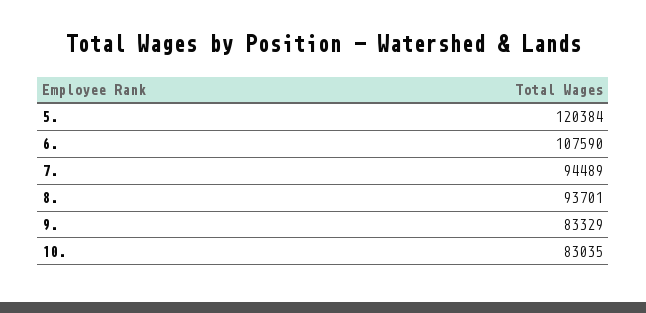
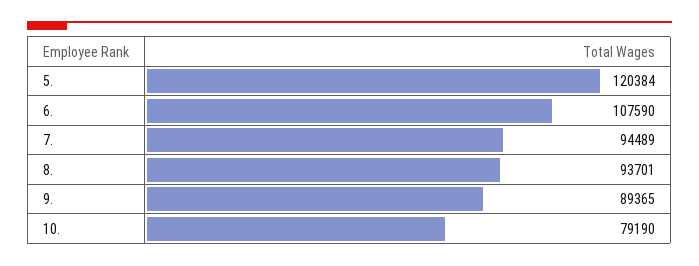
  {
    "5.": 120384,
    "6.": 107590,
    "7.": 94489,
    "8.": 93701,
-   "9.": 83329,
+   "9.": 89365,
-   "10.": 83035
+   "10.": 79190
  }

